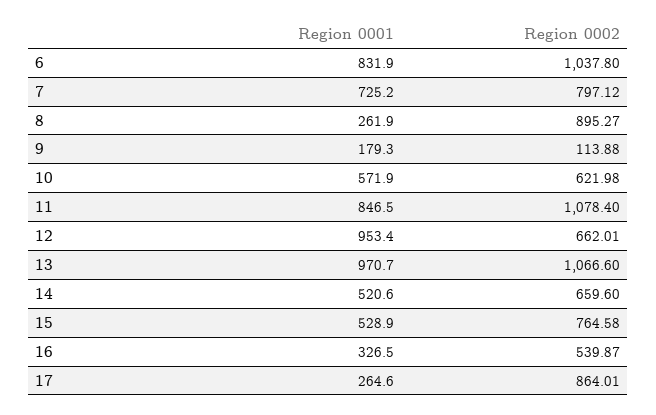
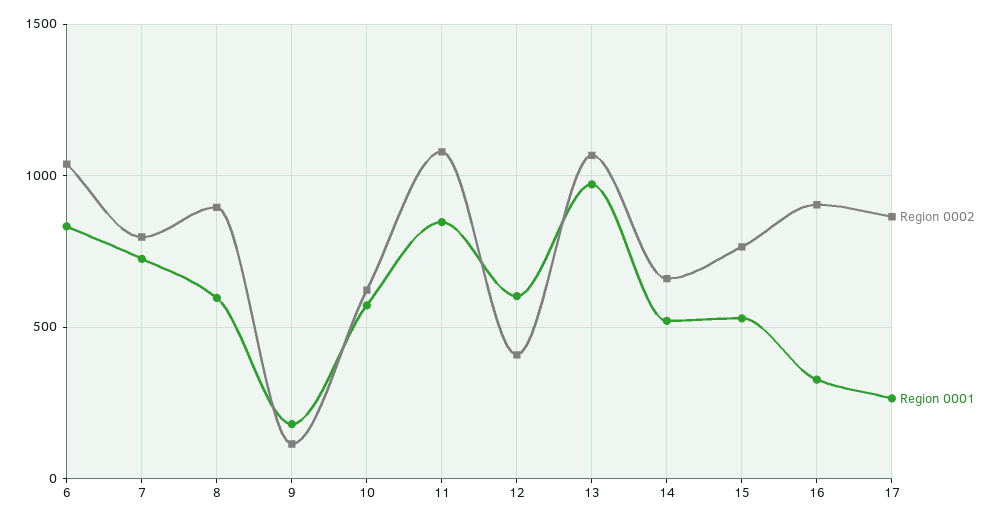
  {
    "Region 0001": {
      "6": 831.9,
      "7": 725.2,
-     "8": 261.9,
+     "8": 600,
      "9": 179.3,
      "10": 571.9,
      "11": 846.5,
-     "12": 953.4,
+     "12": 600,
      "13": 970.7,
      "14": 520.6,
      "15": 528.9,
      "16": 326.5,
      "17": 264.6
    },
    "Region 0002": {
      "6": 1037.8,
      "7": 797.12,
      "8": 895.27,
      "9": 113.88,
      "10": 621.98,
      "11": 1078.4,
-     "12": 662.01,
+     "12": 400,
      "13": 1066.6,
      "14": 659.6,
      "15": 764.58,
-     "16": 539.87,
+     "16": 900,
      "17": 864.01
    }
  }

